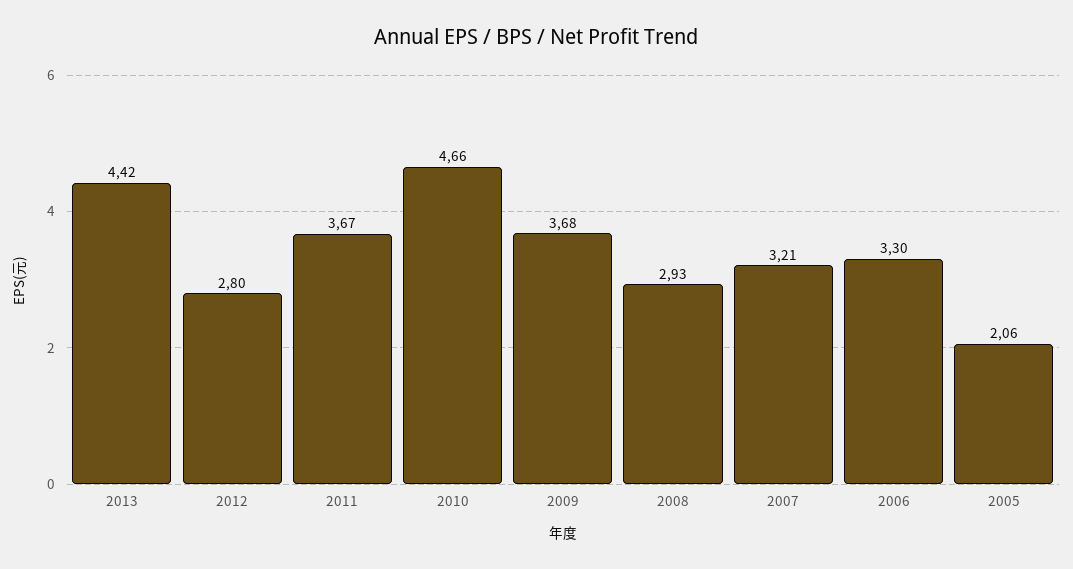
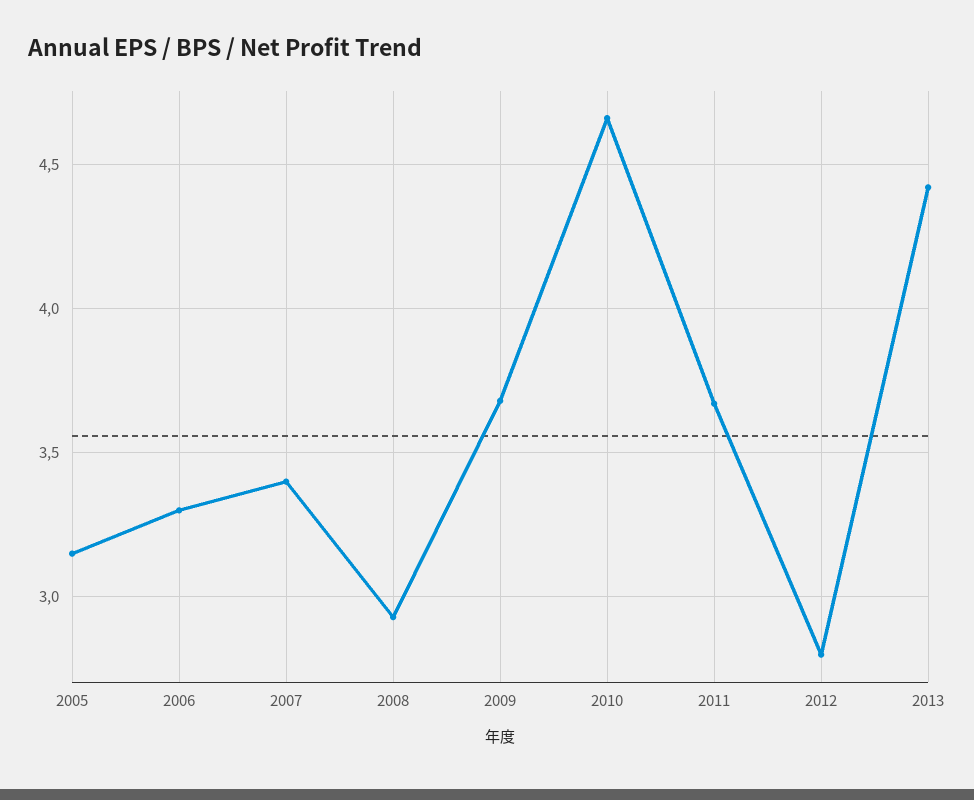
  {
    "2013": 4.42,
    "2012": 2.8,
    "2011": 3.67,
    "2010": 4.66,
    "2009": 3.68,
    "2008": 2.93,
-   "2007": 3.21,
+   "2007": 3.4,
    "2006": 3.3,
-   "2005": 2.06
+   "2005": 3.15
  }

